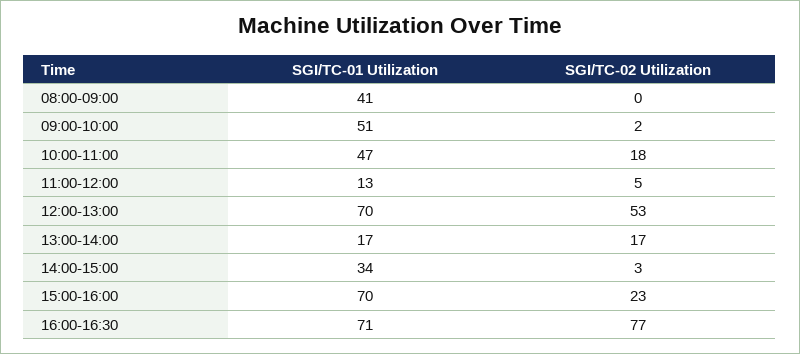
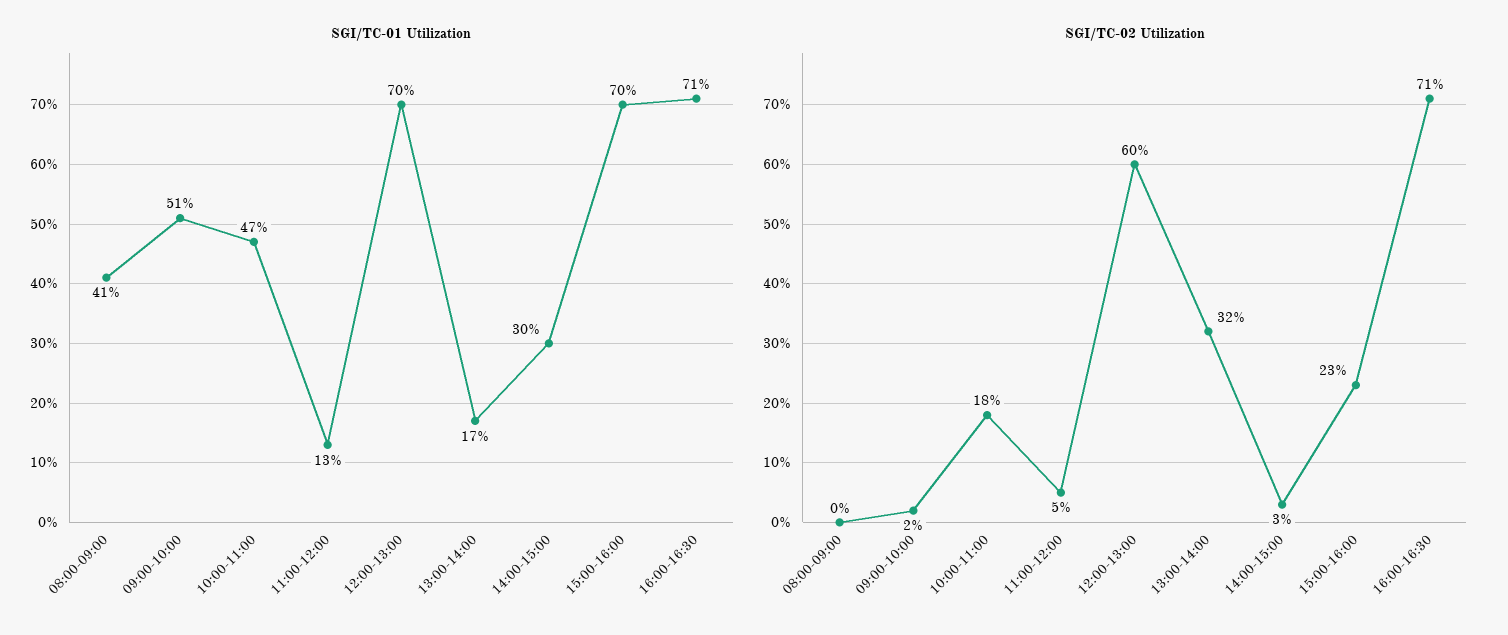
  {
    "SGI/TC-01 Utilization": {
      "08:00-09:00": 41,
      "09:00-10:00": 51,
      "10:00-11:00": 47,
      "11:00-12:00": 13,
      "12:00-13:00": 70,
      "13:00-14:00": 17,
-     "14:00-15:00": 34,
+     "14:00-15:00": 30,
      "15:00-16:00": 70,
      "16:00-16:30": 71
    },
    "SGI/TC-02 Utilization": {
      "08:00-09:00": 0,
      "09:00-10:00": 2,
      "10:00-11:00": 18,
      "11:00-12:00": 5,
-     "12:00-13:00": 53,
+     "12:00-13:00": 60,
-     "13:00-14:00": 17,
+     "13:00-14:00": 32,
      "14:00-15:00": 3,
      "15:00-16:00": 23,
-     "16:00-16:30": 77
+     "16:00-16:30": 71
    }
  }

